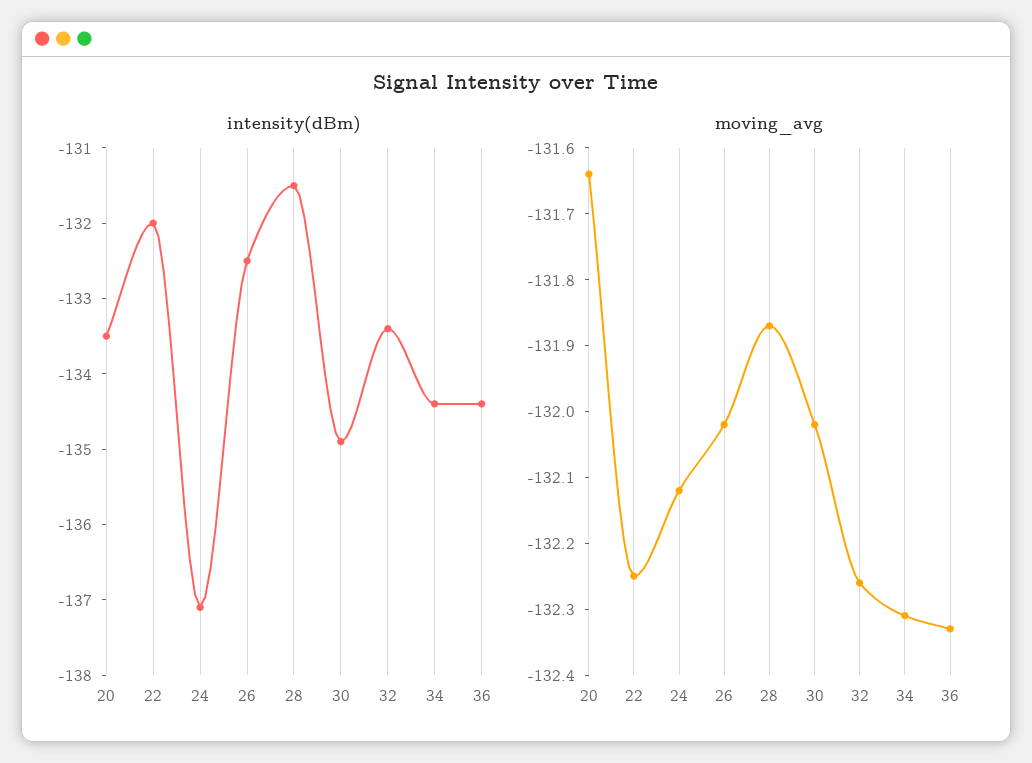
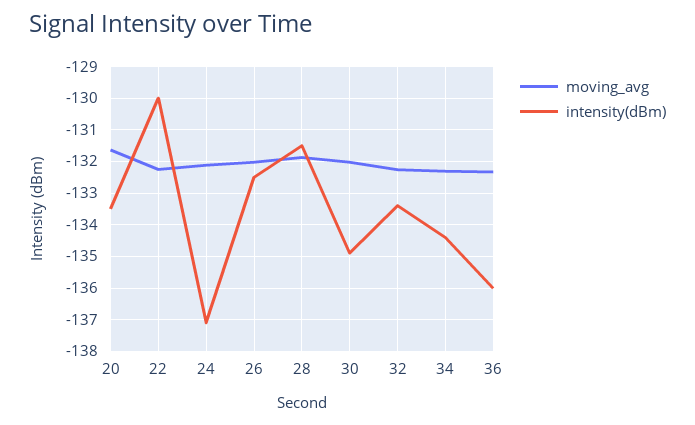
  {
    "intensity(dBm)": {
      "20": -133.6,
-     "22": -132,
+     "22": -130,
      "24": -137.2,
      "26": -132.6,
      "28": -131.6,
      "30": -135,
      "32": -133.4,
      "34": -134.4,
-     "36": -134.5
+     "36": -136
    },
    "moving_avg": {
      "20": -131.65,
      "22": -132.25,
      "24": -132.1,
      "26": -132,
      "28": -131.85,
      "30": -132,
      "32": -132.25,
      "34": -132.3,
      "36": -132.35
    }
  }

